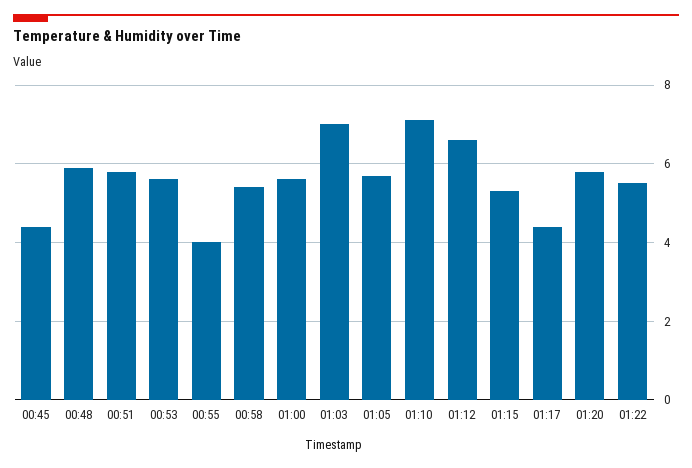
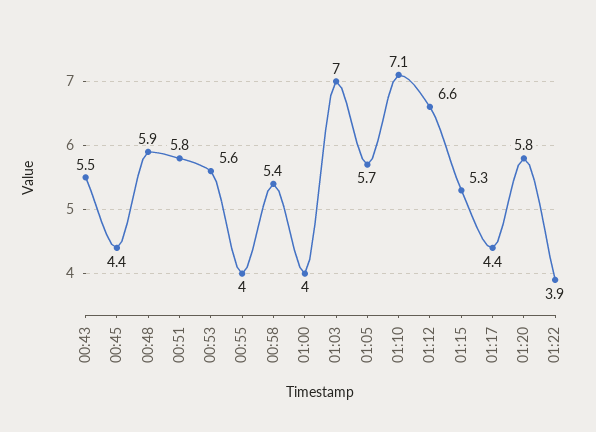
  {
    "00:45": 4.4,
    "00:48": 5.9,
    "00:51": 5.8,
    "00:53": 5.6,
    "00:55": 4,
    "00:58": 5.4,
-   "01:00": 5.5,
+   "01:00": 4,
    "01:03": 7,
    "01:05": 5.7,
    "01:10": 7.1,
    "01:12": 6.6,
    "01:15": 5.3,
    "01:17": 4.4,
    "01:20": 5.8,
-   "01:22": 5.5
+   "01:22": 3.9,
+   "00:43": 5.5
  }

